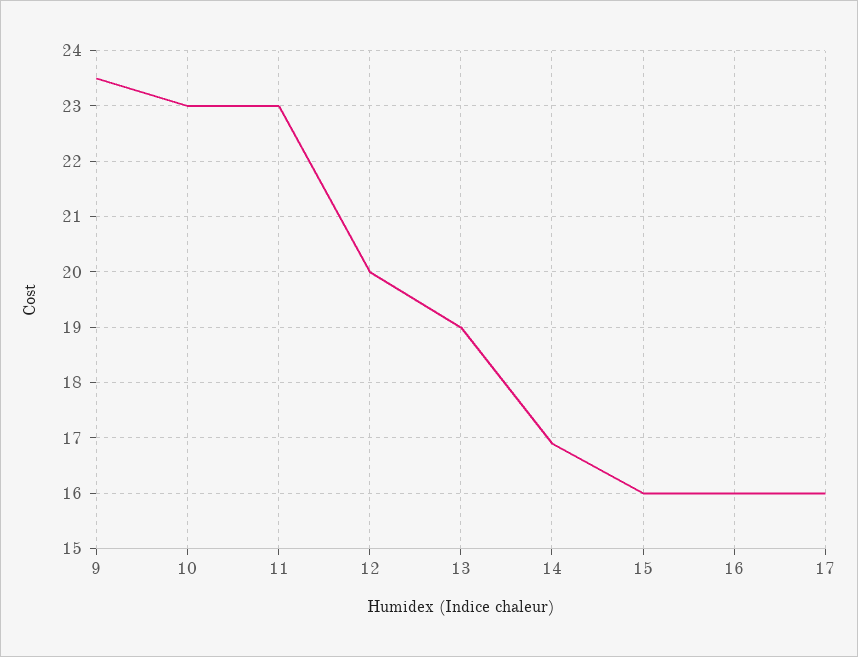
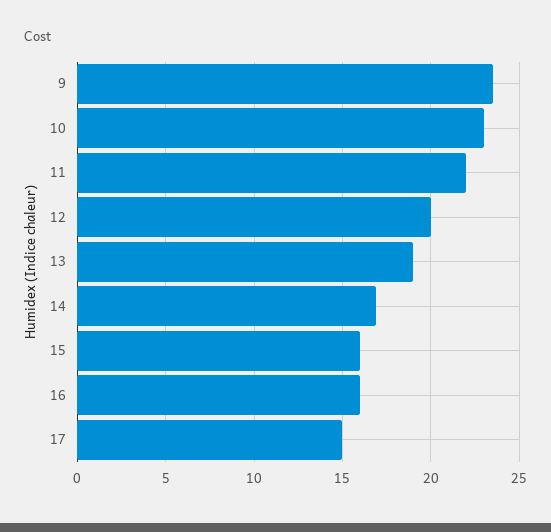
  {
    "9": 23.5,
    "10": 23,
-   "11": 23,
+   "11": 22,
    "12": 20,
    "13": 19,
    "14": 17,
    "15": 16,
    "16": 16,
-   "17": 16
+   "17": 15
  }

